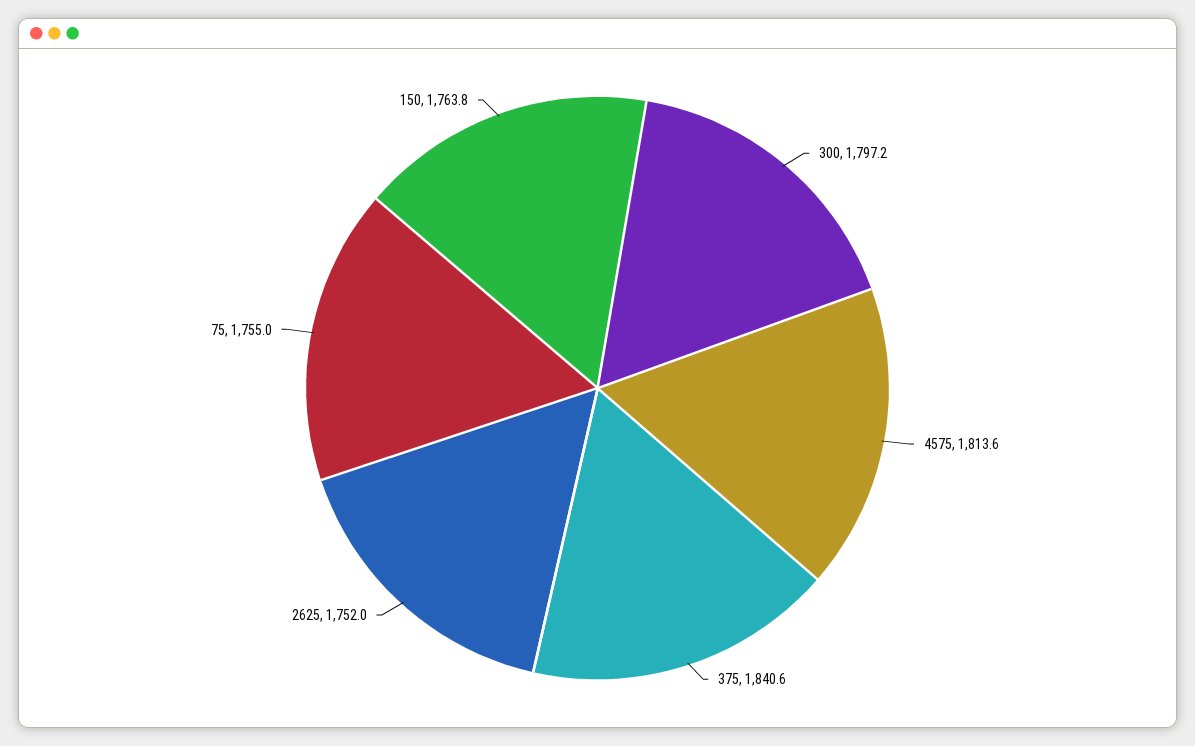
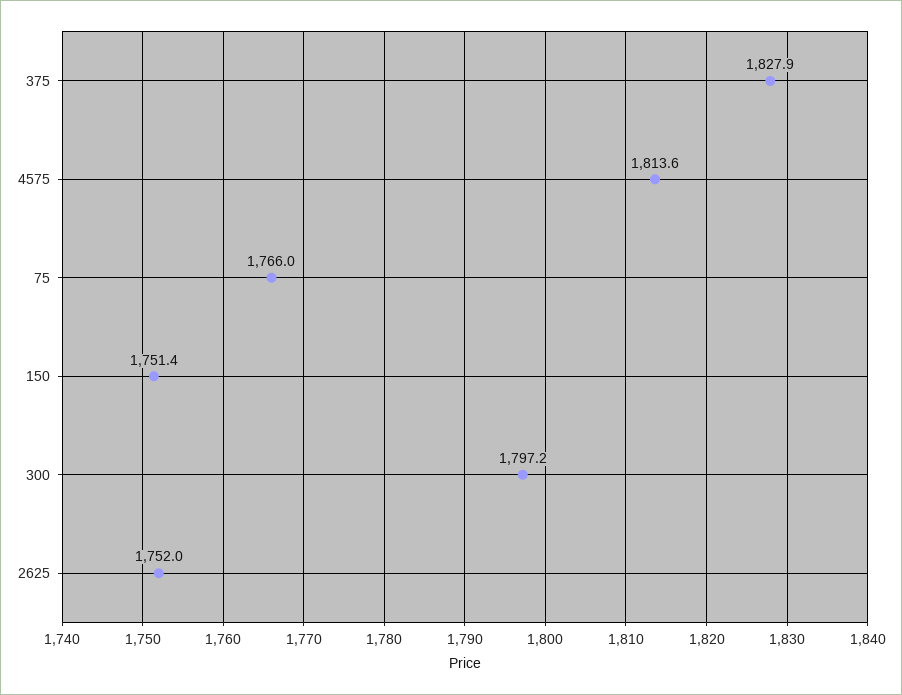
  {
    "300": 1797.2,
    "4575": 1813.6,
-   "375": 1840.6,
+   "375": 1827.9,
    "2625": 1752,
-   "75": 1755,
+   "75": 1766,
-   "150": 1763.8
+   "150": 1751.4
  }

